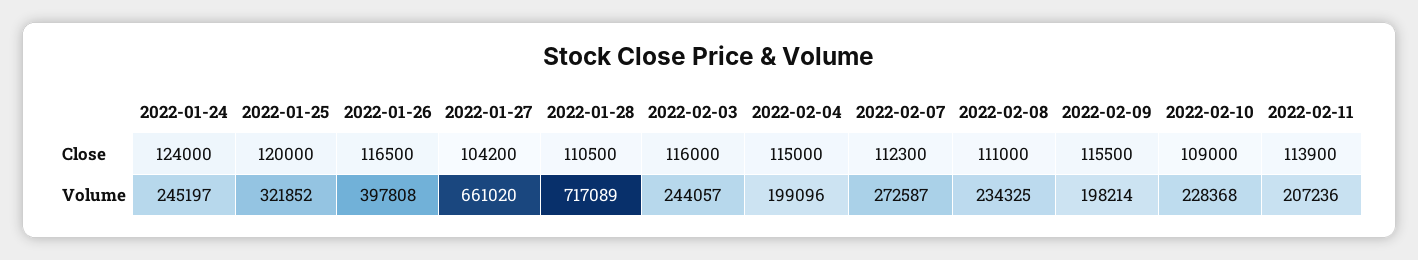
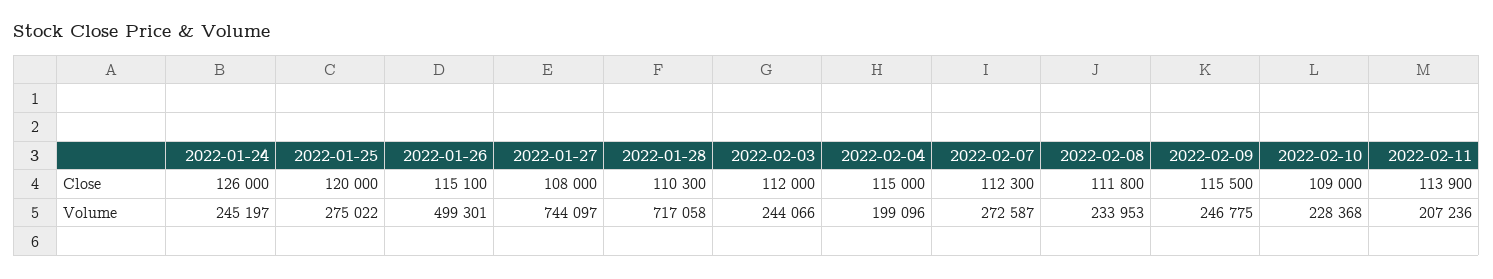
  {
    "2022-01-24": {
-     "Close": 124000,
+     "Close": 126000,
      "Volume": 245197
    },
    "2022-01-25": {
      "Close": 120000,
-     "Volume": 321852
+     "Volume": 275022
    },
    "2022-01-26": {
-     "Close": 116500,
+     "Close": 115100,
-     "Volume": 397808
+     "Volume": 499301
    },
    "2022-01-27": {
-     "Close": 104200,
+     "Close": 108000,
-     "Volume": 661020
+     "Volume": 744097
    },
    "2022-01-28": {
-     "Close": 110500,
+     "Close": 110300,
-     "Volume": 717089
+     "Volume": 717058
    },
    "2022-02-03": {
-     "Close": 116000,
+     "Close": 112000,
-     "Volume": 244057
+     "Volume": 244066
    },
    "2022-02-04": {
      "Close": 115000,
      "Volume": 199096
    },
    "2022-02-07": {
      "Close": 112300,
      "Volume": 272587
    },
    "2022-02-08": {
-     "Close": 111000,
+     "Close": 111800,
-     "Volume": 234325
+     "Volume": 233953
    },
    "2022-02-09": {
      "Close": 115500,
-     "Volume": 198214
+     "Volume": 246775
    },
    "2022-02-10": {
      "Close": 109000,
      "Volume": 228368
    },
    "2022-02-11": {
      "Close": 113900,
      "Volume": 207236
    }
  }

